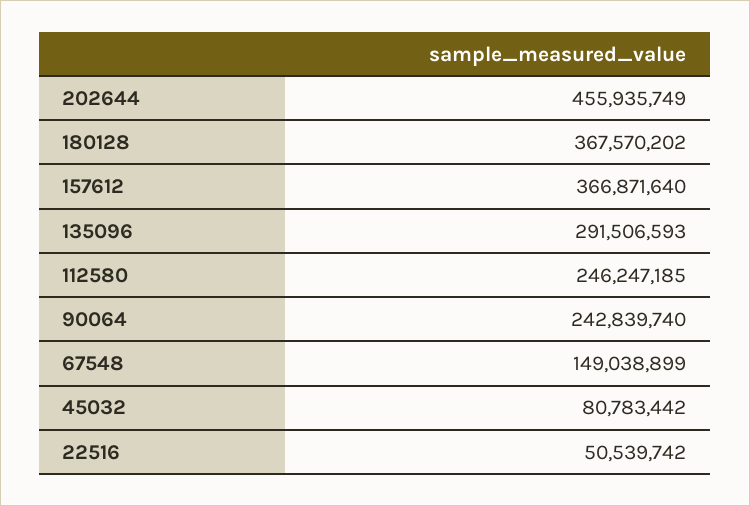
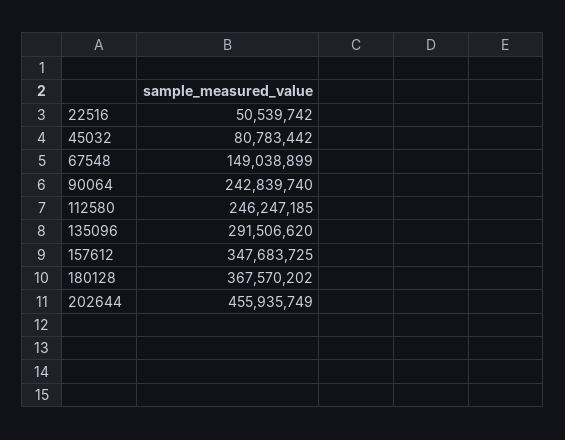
  {
    "202644": 455935749,
    "180128": 367570202,
-   "157612": 366871640,
+   "157612": 347683725,
-   "135096": 291506593,
+   "135096": 291506620,
    "112580": 246247185,
    "90064": 242839740,
    "67548": 149038899,
    "45032": 80783442,
    "22516": 50539742
  }

